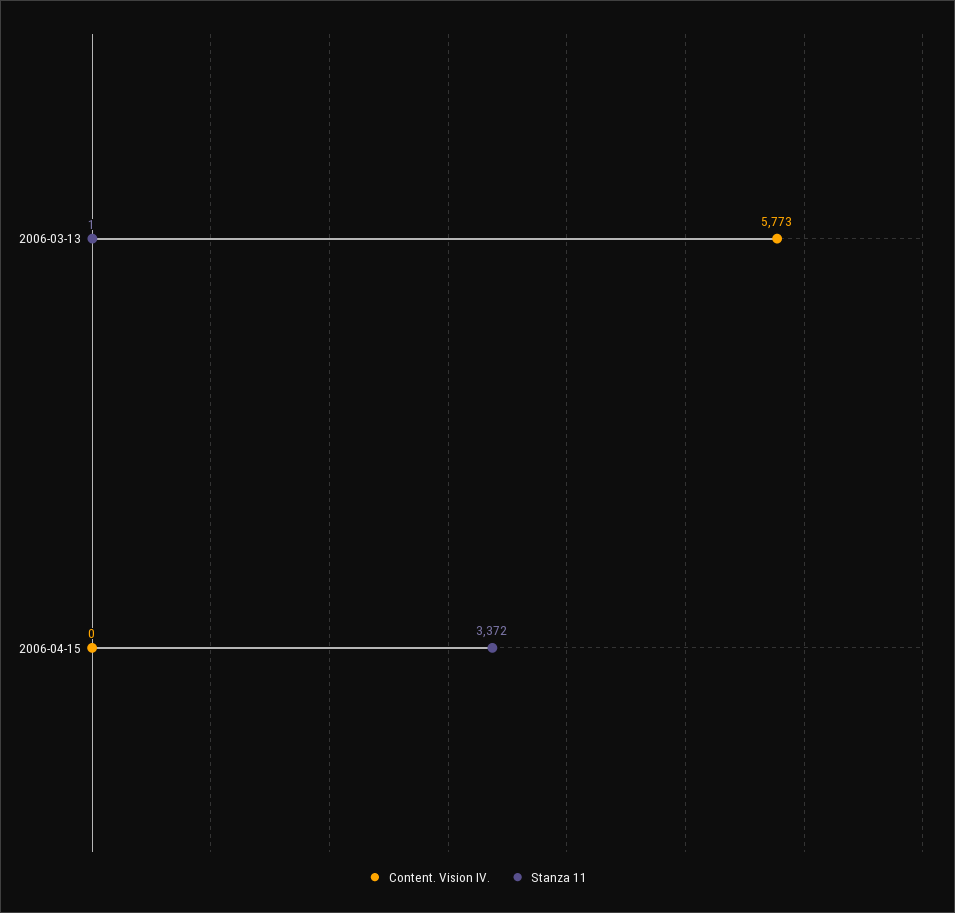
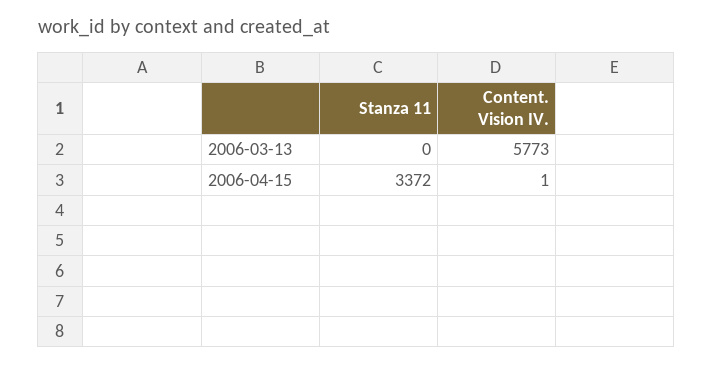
  {
    "Content. Vision IV.": {
      "2006-03-13": 5773,
-     "2006-04-15": 0
+     "2006-04-15": 1
    },
    "Stanza 11": {
-     "2006-03-13": 1,
+     "2006-03-13": 0,
      "2006-04-15": 3372
    }
  }

